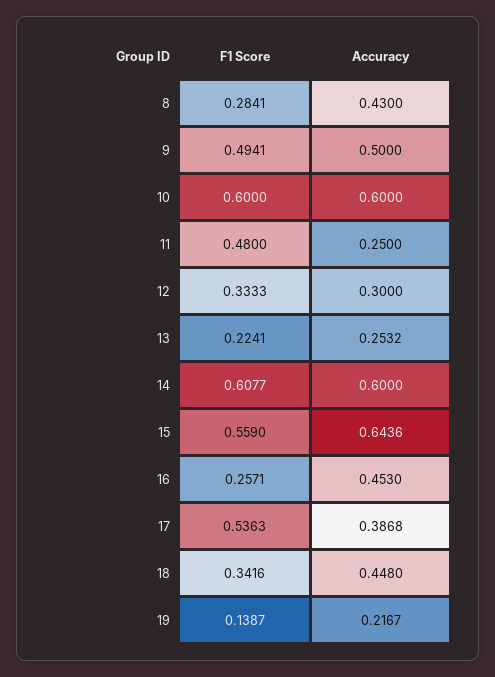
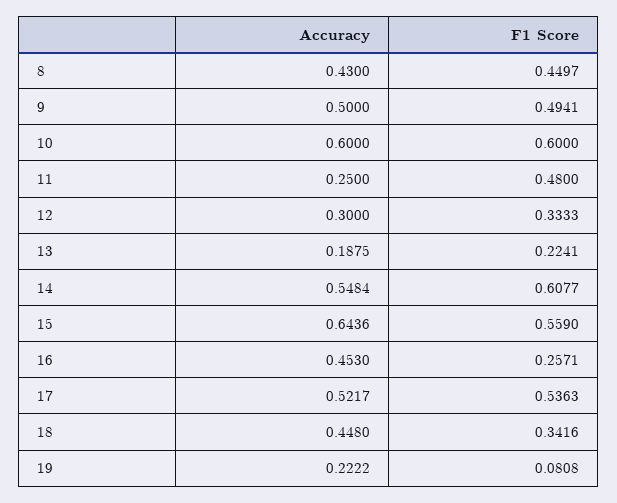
  {
    "F1 Score": {
-     "8": 0.2841,
+     "8": 0.4497,
      "9": 0.4941,
      "10": 0.6,
      "11": 0.48,
      "12": 0.3333,
      "13": 0.2241,
      "14": 0.6077,
      "15": 0.559,
      "16": 0.2571,
      "17": 0.5363,
      "18": 0.3416,
-     "19": 0.1387
+     "19": 0.0808
    },
    "Accuracy": {
      "8": 0.43,
      "9": 0.5,
      "10": 0.6,
      "11": 0.25,
      "12": 0.3,
-     "13": 0.2532,
+     "13": 0.1875,
-     "14": 0.6,
+     "14": 0.5484,
      "15": 0.6436,
      "16": 0.453,
-     "17": 0.3868,
+     "17": 0.5217,
      "18": 0.448,
-     "19": 0.2167
+     "19": 0.2222
    }
  }

